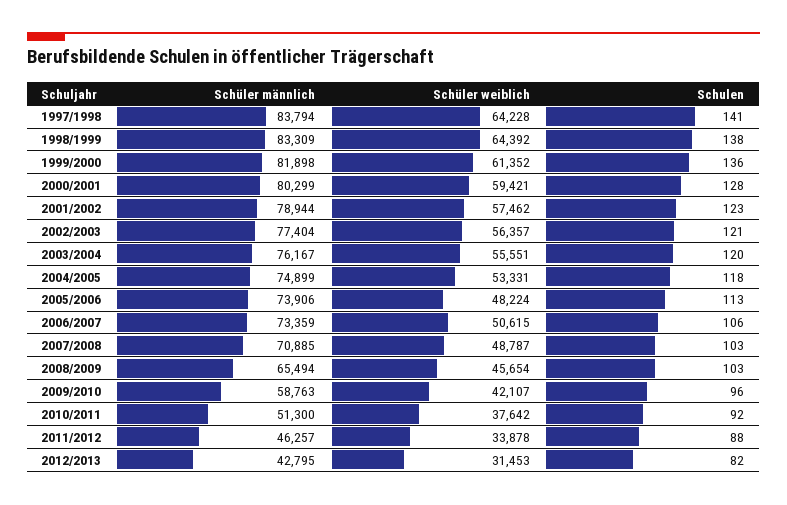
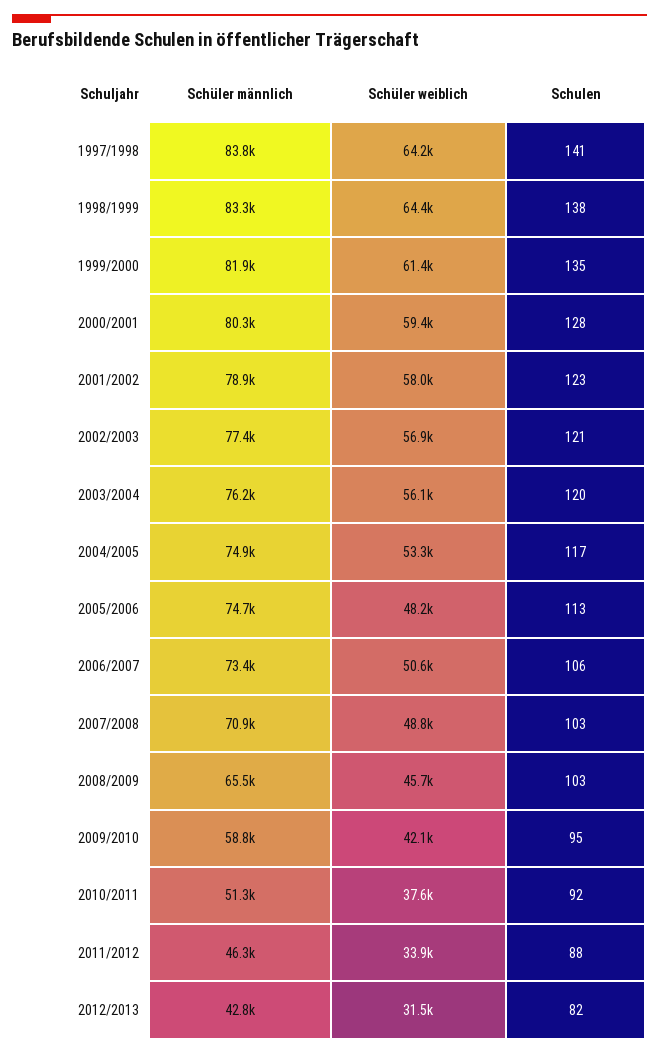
  {
    "Schüler männlich": {
      "1997/1998": 83794,
      "1998/1999": 83309,
      "1999/2000": 81898,
      "2000/2001": 80299,
      "2001/2002": 78944,
      "2002/2003": 77404,
      "2003/2004": 76167,
      "2004/2005": 74899,
-     "2005/2006": 73906,
+     "2005/2006": 74700,
      "2006/2007": 73359,
      "2007/2008": 70885,
      "2008/2009": 65494,
      "2009/2010": 58763,
      "2010/2011": 51300,
      "2011/2012": 46257,
      "2012/2013": 42795
    },
    "Schüler weiblich": {
      "1997/1998": 64228,
      "1998/1999": 64392,
      "1999/2000": 61352,
      "2000/2001": 59421,
-     "2001/2002": 57462,
+     "2001/2002": 58000,
-     "2002/2003": 56357,
+     "2002/2003": 56900,
-     "2003/2004": 55551,
+     "2003/2004": 56100,
      "2004/2005": 53331,
      "2005/2006": 48224,
      "2006/2007": 50615,
      "2007/2008": 48787,
      "2008/2009": 45654,
      "2009/2010": 42107,
      "2010/2011": 37642,
      "2011/2012": 33878,
      "2012/2013": 31453
    },
    "Schulen": {
      "1997/1998": 141,
      "1998/1999": 138,
-     "1999/2000": 136,
+     "1999/2000": 135,
      "2000/2001": 128,
      "2001/2002": 123,
      "2002/2003": 121,
      "2003/2004": 120,
-     "2004/2005": 118,
+     "2004/2005": 117,
      "2005/2006": 113,
      "2006/2007": 106,
      "2007/2008": 103,
      "2008/2009": 103,
-     "2009/2010": 96,
+     "2009/2010": 95,
      "2010/2011": 92,
      "2011/2012": 88,
      "2012/2013": 82
    }
  }

